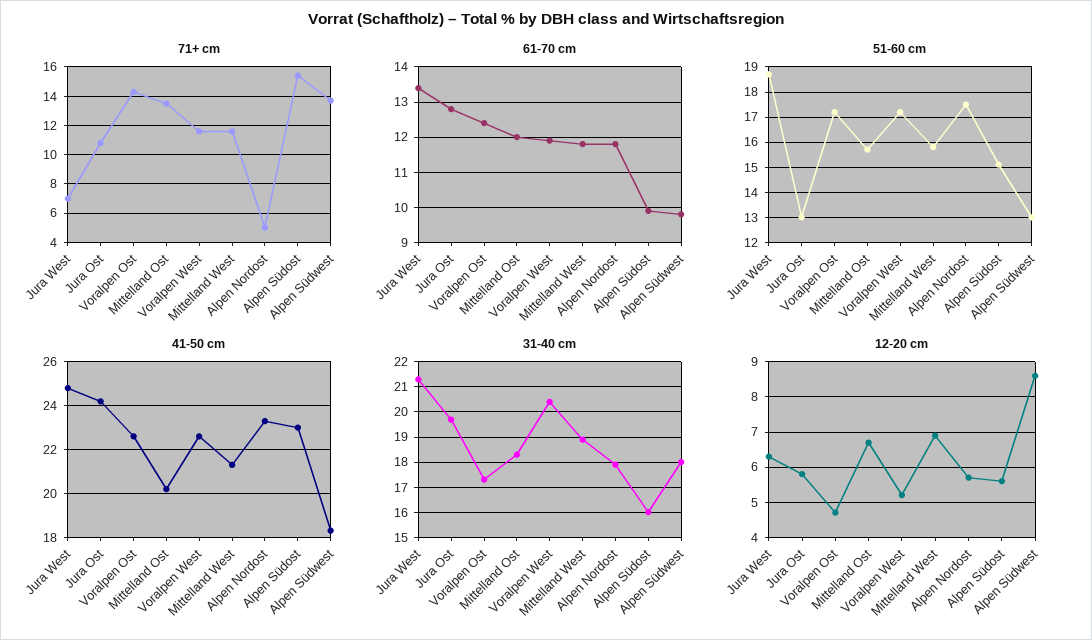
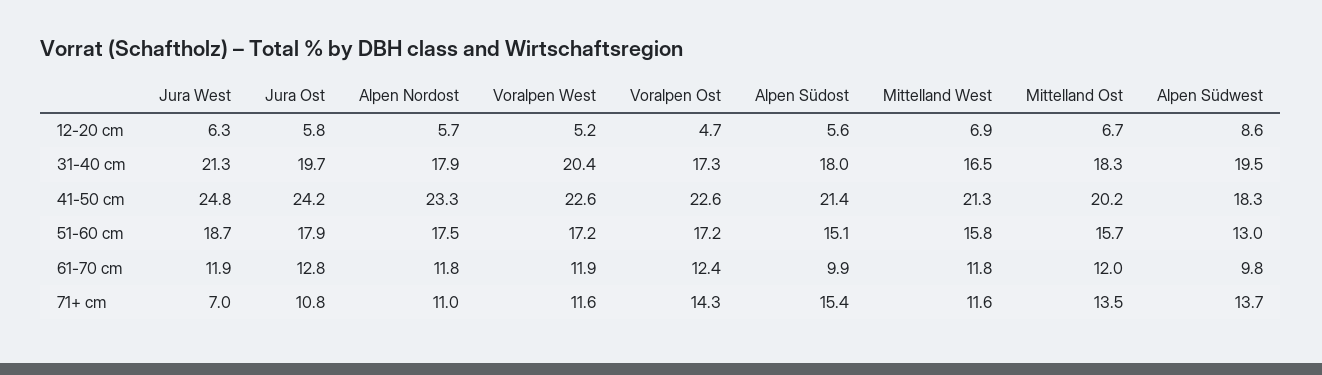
  {
    "71+ cm": {
      "Jura West": 7,
      "Jura Ost": 10.8,
      "Voralpen Ost": 14.3,
      "Mittelland Ost": 13.5,
      "Voralpen West": 11.6,
      "Mittelland West": 11.6,
-     "Alpen Nordost": 5,
+     "Alpen Nordost": 11,
      "Alpen Südost": 15.4,
      "Alpen Südwest": 13.7
    },
    "61-70 cm": {
-     "Jura West": 13.5,
+     "Jura West": 11.9,
      "Jura Ost": 12.8,
      "Voralpen Ost": 12.4,
      "Mittelland Ost": 12,
      "Voralpen West": 11.9,
      "Mittelland West": 11.8,
      "Alpen Nordost": 11.8,
      "Alpen Südost": 9.9,
      "Alpen Südwest": 9.8
    },
    "51-60 cm": {
      "Jura West": 18.7,
-     "Jura Ost": 13,
+     "Jura Ost": 17.9,
      "Voralpen Ost": 17.2,
      "Mittelland Ost": 15.7,
      "Voralpen West": 17.2,
      "Mittelland West": 15.8,
      "Alpen Nordost": 17.5,
      "Alpen Südost": 15.1,
      "Alpen Südwest": 13
    },
    "41-50 cm": {
      "Jura West": 24.8,
      "Jura Ost": 24.2,
      "Voralpen Ost": 22.6,
      "Mittelland Ost": 20.2,
      "Voralpen West": 22.6,
      "Mittelland West": 21.3,
      "Alpen Nordost": 23.3,
-     "Alpen Südost": 23,
+     "Alpen Südost": 21.4,
      "Alpen Südwest": 18.3
    },
    "31-40 cm": {
      "Jura West": 21.3,
      "Jura Ost": 19.7,
      "Voralpen Ost": 17.3,
      "Mittelland Ost": 18.3,
      "Voralpen West": 20.4,
-     "Mittelland West": 19,
+     "Mittelland West": 16.5,
      "Alpen Nordost": 17.9,
-     "Alpen Südost": 16,
+     "Alpen Südost": 18,
-     "Alpen Südwest": 18
+     "Alpen Südwest": 19.5
    },
    "12-20 cm": {
      "Jura West": 6.3,
      "Jura Ost": 5.8,
      "Voralpen Ost": 4.7,
      "Mittelland Ost": 6.7,
      "Voralpen West": 5.2,
      "Mittelland West": 6.9,
      "Alpen Nordost": 5.7,
      "Alpen Südost": 5.6,
      "Alpen Südwest": 8.6
    }
  }

